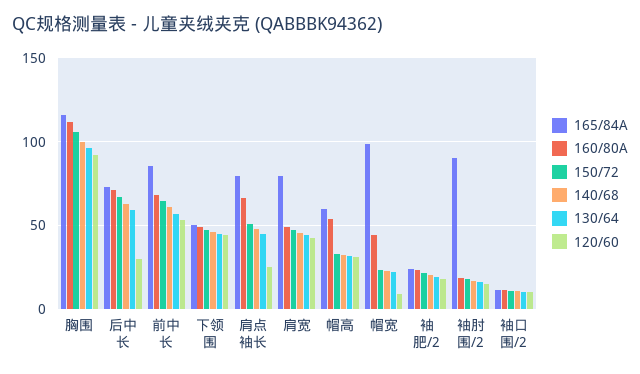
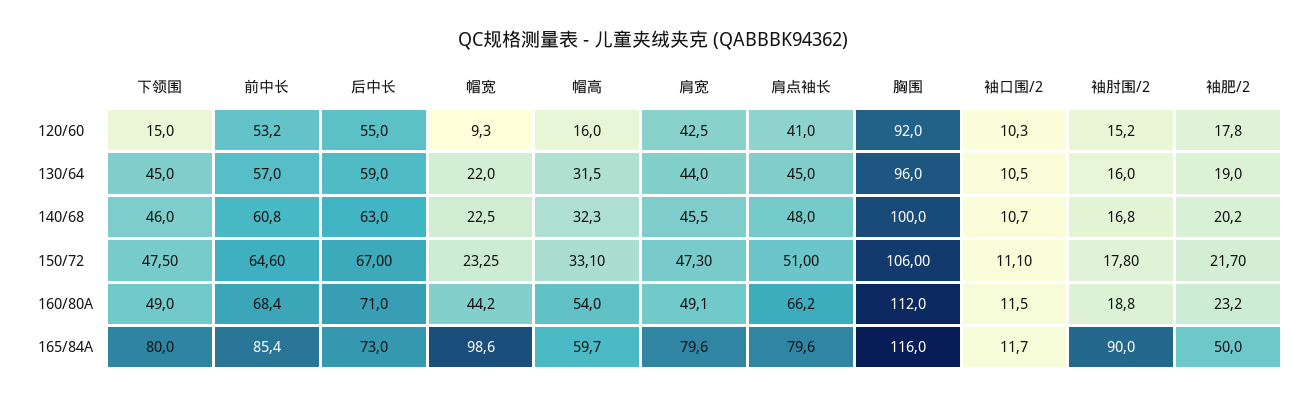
  {
    "165/84A": {
      "胸围": 116,
      "后中长": 73,
      "前中长": 85.4,
-     "下领围": 50,
+     "下领围": 80,
      "肩点袖长": 79.6,
      "肩宽": 79.6,
      "帽高": 59.7,
      "帽宽": 98.6,
-     "袖肥/2": 25,
+     "袖肥/2": 50,
      "袖肘围/2": 90,
      "袖口围/2": 11.7
    },
    "160/80A": {
      "胸围": 112,
      "后中长": 71,
      "前中长": 68.4,
      "下领围": 49,
      "肩点袖长": 66.2,
      "肩宽": 49.1,
      "帽高": 54,
      "帽宽": 44.2,
      "袖肥/2": 23.2,
      "袖肘围/2": 18.8,
      "袖口围/2": 11.5
    },
    "150/72": {
      "胸围": 106,
      "后中长": 67,
      "前中长": 64.6,
      "下领围": 47.5,
      "肩点袖长": 51,
      "肩宽": 47.3,
      "帽高": 33.1,
      "帽宽": 23.25,
      "袖肥/2": 21.7,
      "袖肘围/2": 17.8,
      "袖口围/2": 11.1
    },
    "140/68": {
      "胸围": 100,
      "后中长": 63,
      "前中长": 60.8,
      "下领围": 46,
      "肩点袖长": 48,
      "肩宽": 45.5,
      "帽高": 32.3,
      "帽宽": 22.5,
      "袖肥/2": 20.2,
      "袖肘围/2": 16.8,
      "袖口围/2": 10.7
    },
    "130/64": {
      "胸围": 96,
      "后中长": 59,
      "前中长": 57,
      "下领围": 45,
      "肩点袖长": 45,
      "肩宽": 44,
      "帽高": 31.5,
      "帽宽": 22,
      "袖肥/2": 19,
      "袖肘围/2": 16,
      "袖口围/2": 10.5
    },
    "120/60": {
      "胸围": 92,
-     "后中长": 30,
+     "后中长": 55,
      "前中长": 53.2,
-     "下领围": 45,
+     "下领围": 15,
-     "肩点袖长": 25,
+     "肩点袖长": 41,
      "肩宽": 42.5,
-     "帽高": 30,
+     "帽高": 16,
      "帽宽": 9.3,
      "袖肥/2": 17.8,
      "袖肘围/2": 15.2,
      "袖口围/2": 10.3
    }
  }

